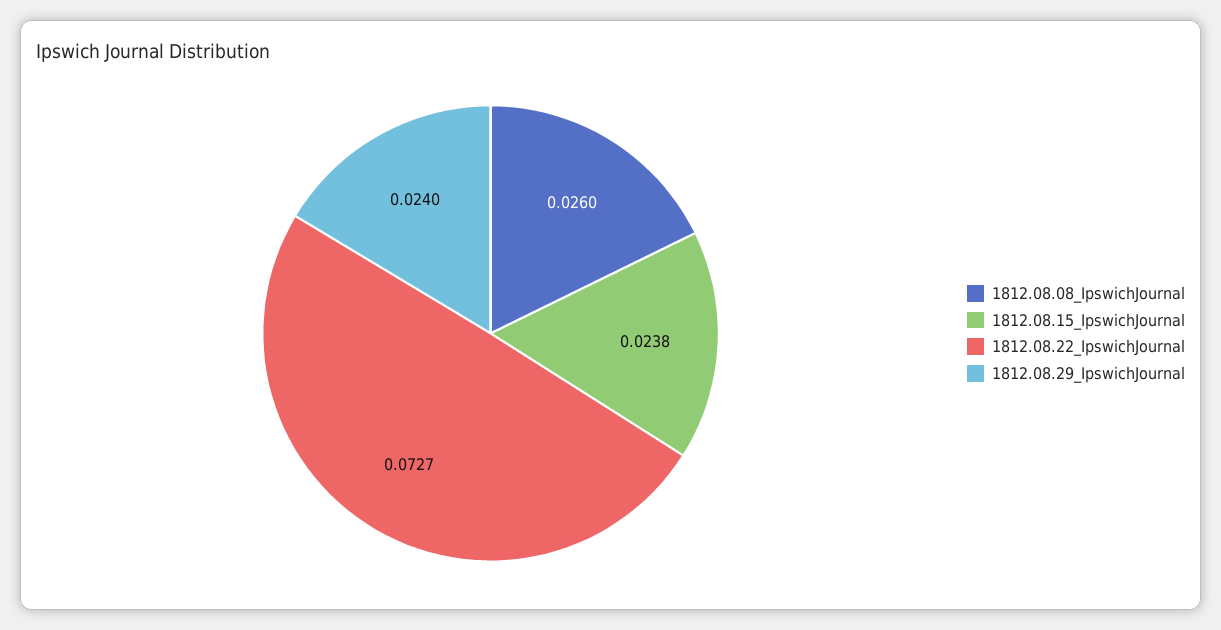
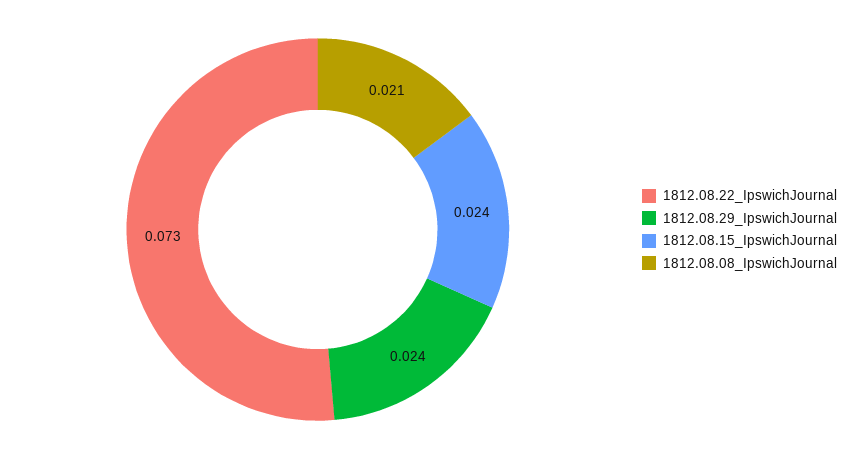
  {
-   "1812.08.08_IpswichJournal": 0.026,
+   "1812.08.08_IpswichJournal": 0.021,
    "1812.08.15_IpswichJournal": 0.0238,
    "1812.08.22_IpswichJournal": 0.0727,
    "1812.08.29_IpswichJournal": 0.024
  }

